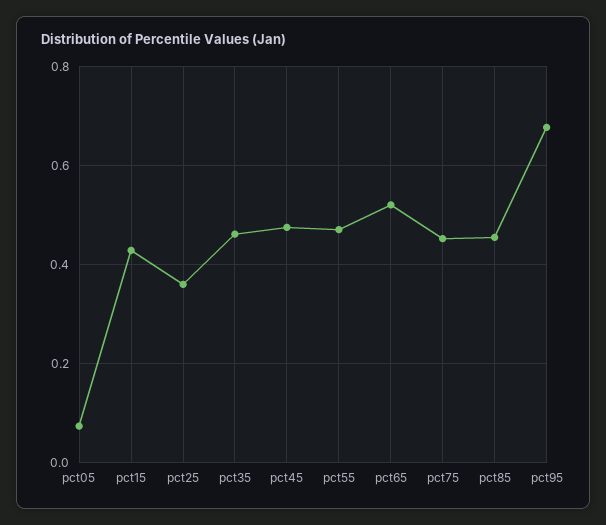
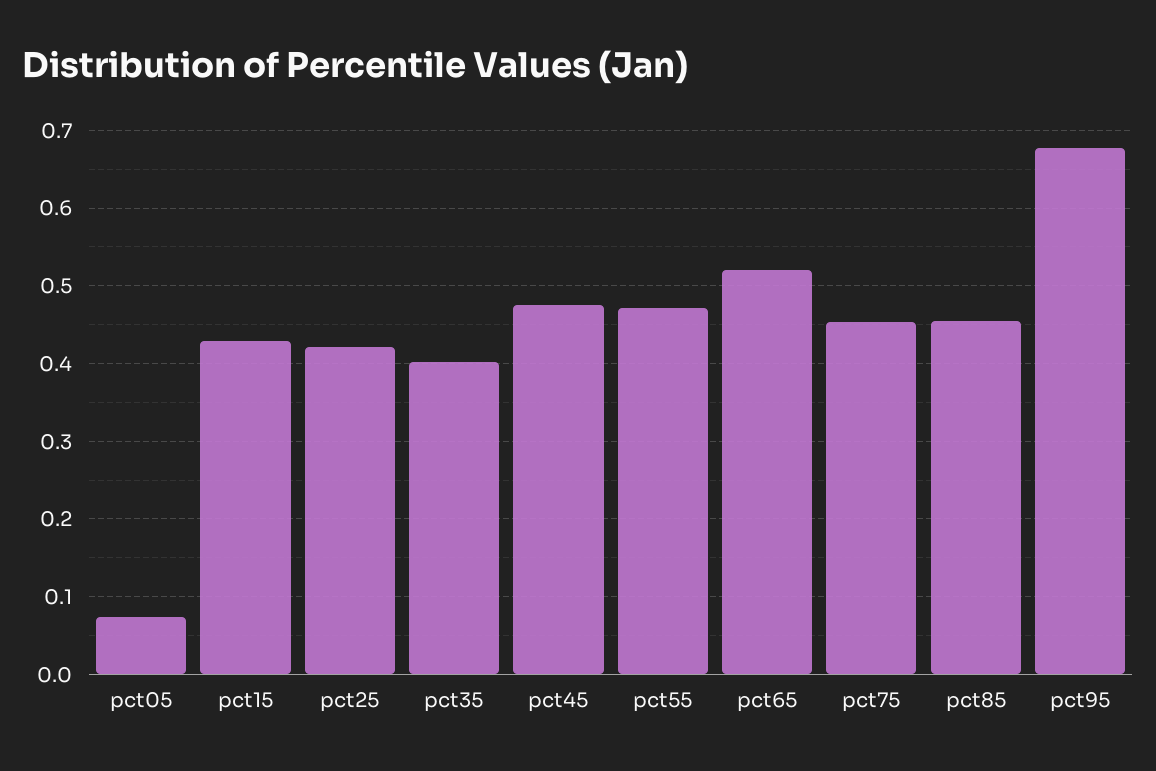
  {
    "pct05": 0.07,
    "pct15": 0.43,
-   "pct25": 0.36,
+   "pct25": 0.42,
-   "pct35": 0.46,
+   "pct35": 0.4,
    "pct45": 0.48,
    "pct55": 0.47,
    "pct65": 0.52,
    "pct75": 0.45,
    "pct85": 0.46,
    "pct95": 0.68
  }

